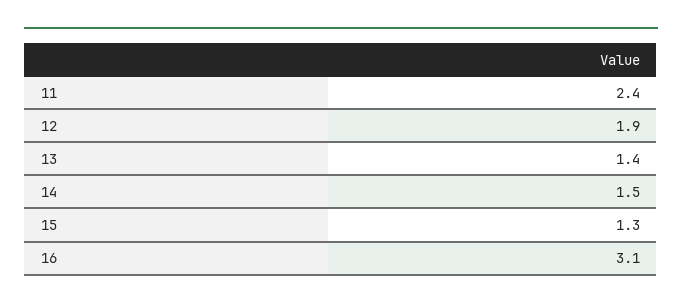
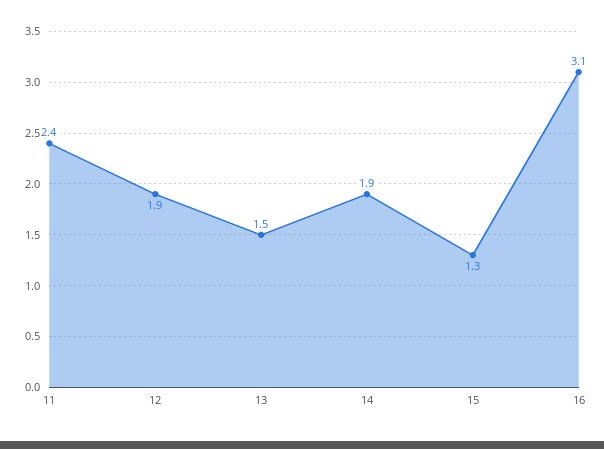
  {
    "11": 2.4,
    "12": 1.9,
-   "13": 1.4,
+   "13": 1.5,
-   "14": 1.5,
+   "14": 1.9,
    "15": 1.3,
    "16": 3.1
  }

